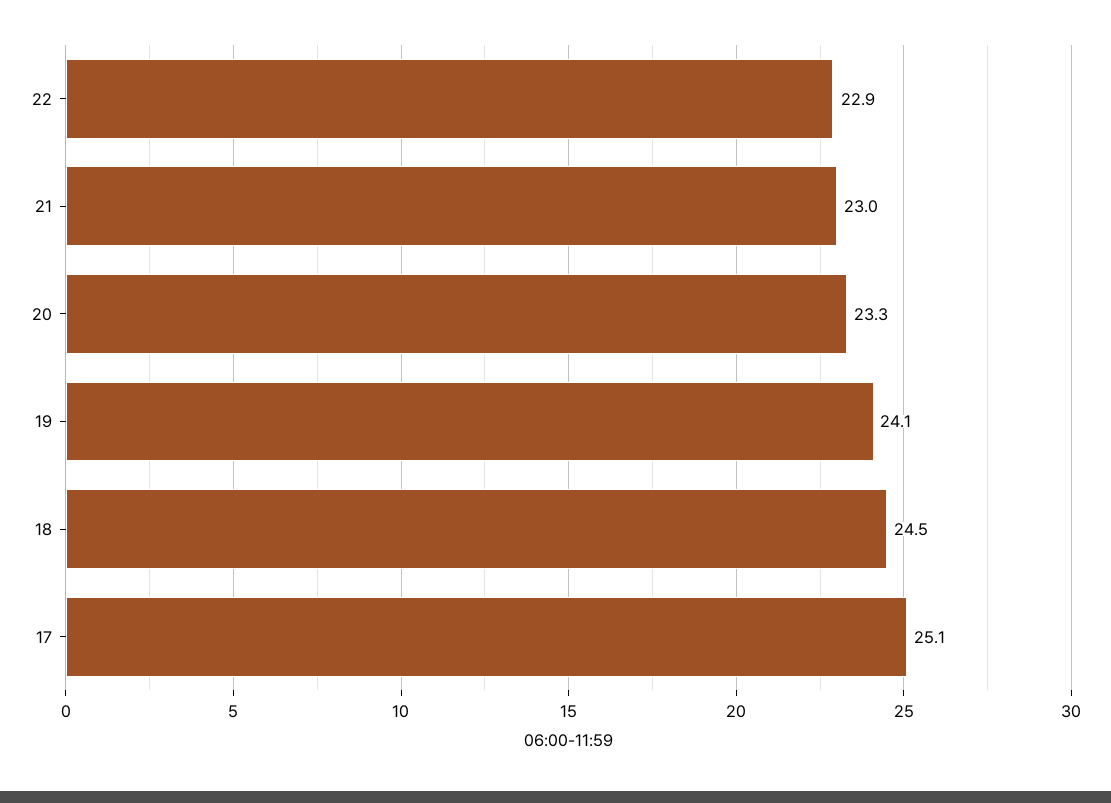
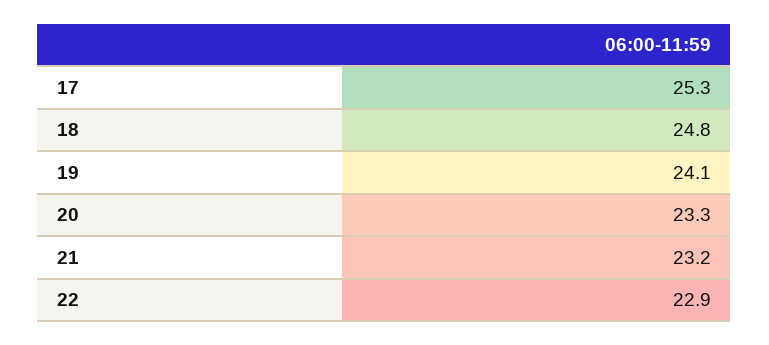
  {
    "22": 22.9,
-   "21": 23,
+   "21": 23.2,
    "20": 23.3,
    "19": 24.1,
-   "18": 24.5,
+   "18": 24.8,
-   "17": 25.1
+   "17": 25.3
  }

